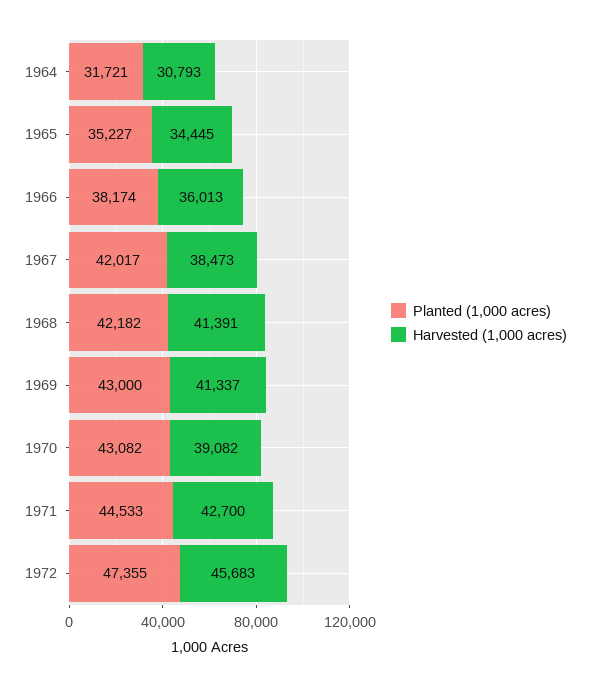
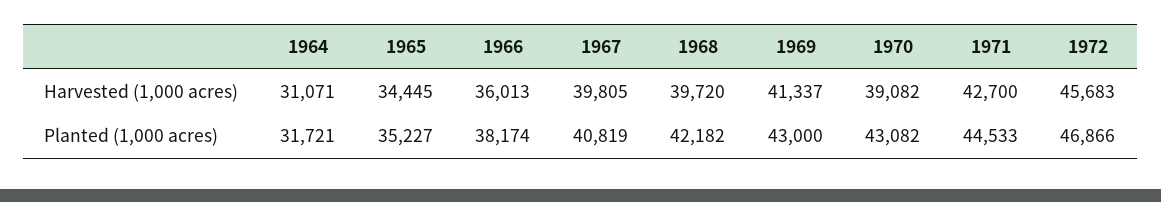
  {
    "Planted (1,000 acres)": {
      "1964": 31721,
      "1965": 35227,
      "1966": 38174,
-     "1967": 42017,
+     "1967": 40819,
      "1968": 42182,
      "1969": 43000,
      "1970": 43082,
      "1971": 44533,
-     "1972": 47355
+     "1972": 46866
    },
    "Harvested (1,000 acres)": {
-     "1964": 30793,
+     "1964": 31071,
      "1965": 34445,
      "1966": 36013,
-     "1967": 38473,
+     "1967": 39805,
-     "1968": 41391,
+     "1968": 39720,
      "1969": 41337,
      "1970": 39082,
      "1971": 42700,
      "1972": 45683
    }
  }

